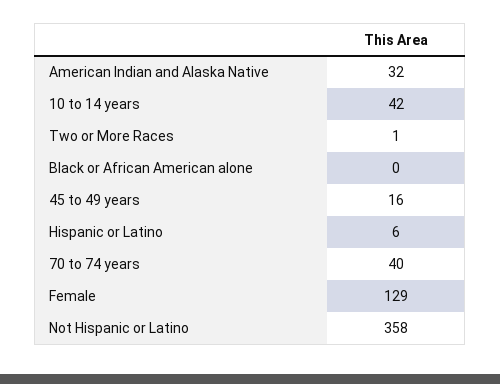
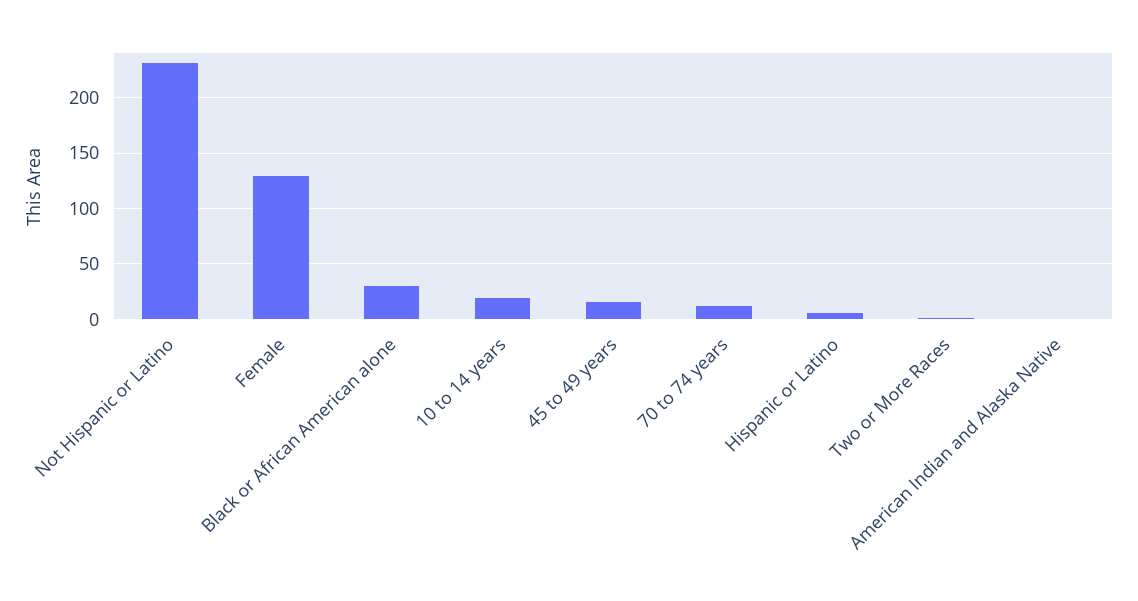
  {
-   "American Indian and Alaska Native": 32,
+   "American Indian and Alaska Native": 0,
-   "10 to 14 years": 42,
+   "10 to 14 years": 20,
    "Two or More Races": 1,
-   "Black or African American alone": 0,
+   "Black or African American alone": 30,
    "45 to 49 years": 16,
    "Hispanic or Latino": 6,
-   "70 to 74 years": 40,
+   "70 to 74 years": 10,
    "Female": 129,
-   "Not Hispanic or Latino": 358
+   "Not Hispanic or Latino": 230
  }

